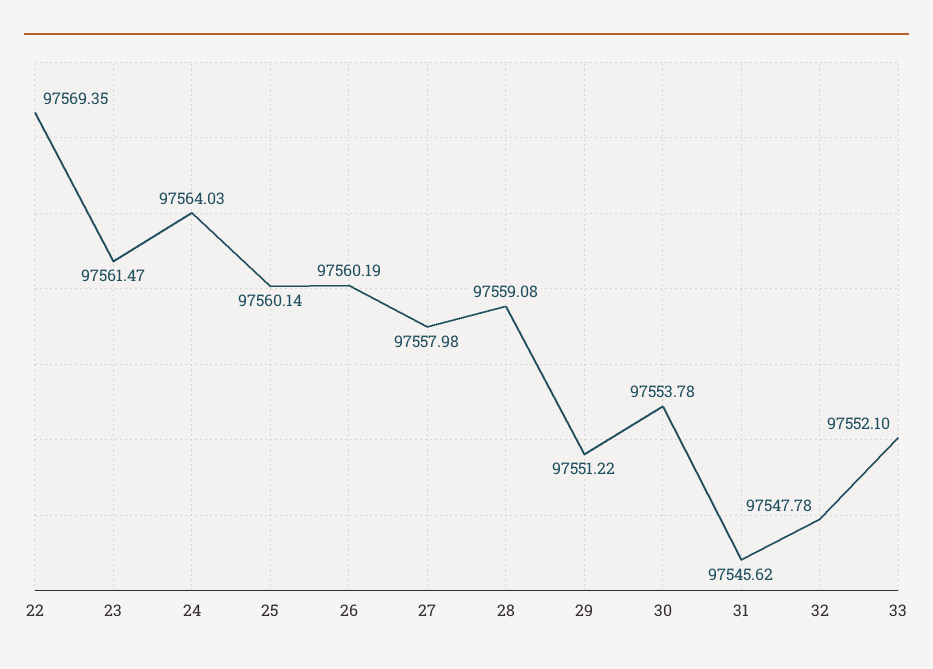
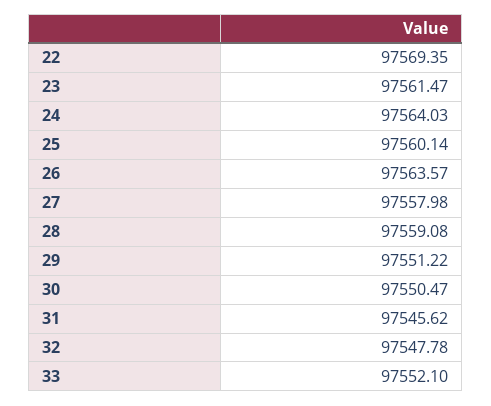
  {
    "22": 97569.35,
    "23": 97561.47,
    "24": 97564.03,
    "25": 97560.14,
-   "26": 97560.19,
+   "26": 97563.57,
    "27": 97557.98,
    "28": 97559.08,
    "29": 97551.22,
-   "30": 97553.78,
+   "30": 97550.47,
    "31": 97545.62,
    "32": 97547.78,
    "33": 97552.1
  }

